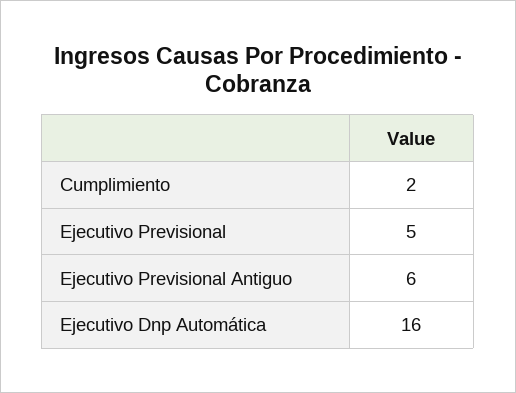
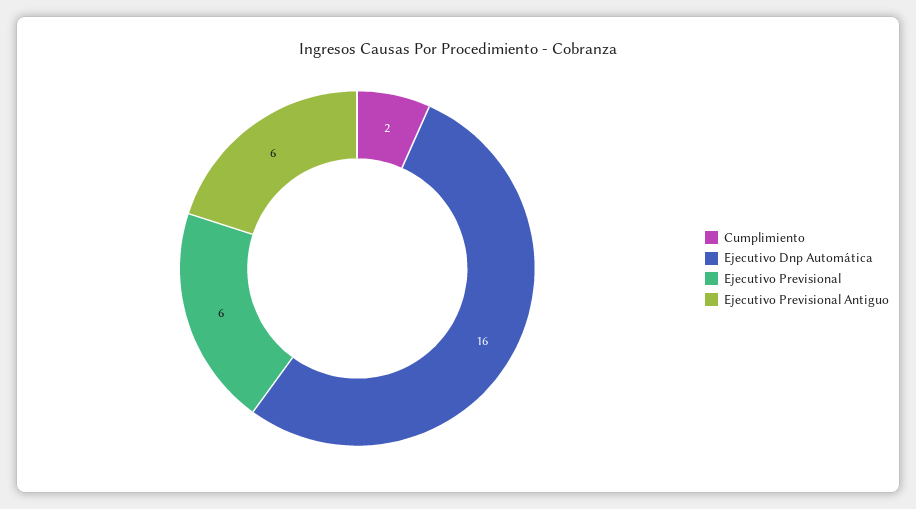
  {
    "Cumplimiento": 2,
-   "Ejecutivo Previsional": 5,
+   "Ejecutivo Previsional": 6,
    "Ejecutivo Previsional Antiguo": 6,
    "Ejecutivo Dnp Automática": 16
  }

